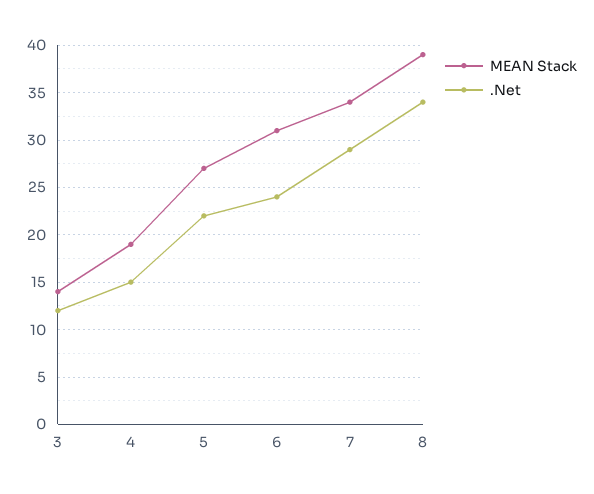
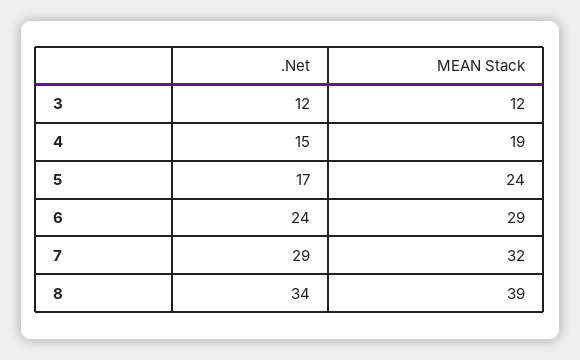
  {
    "MEAN Stack": {
-     "3": 14,
+     "3": 12,
      "4": 19,
-     "5": 27,
+     "5": 24,
-     "6": 31,
+     "6": 29,
-     "7": 34,
+     "7": 32,
      "8": 39
    },
    ".Net": {
      "3": 12,
      "4": 15,
-     "5": 22,
+     "5": 17,
      "6": 24,
      "7": 29,
      "8": 34
    }
  }

